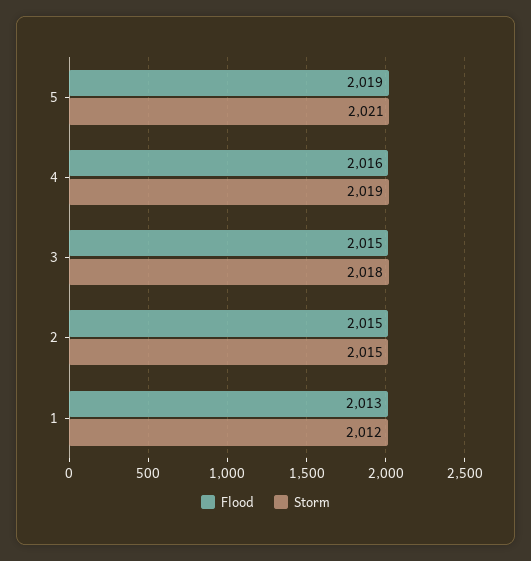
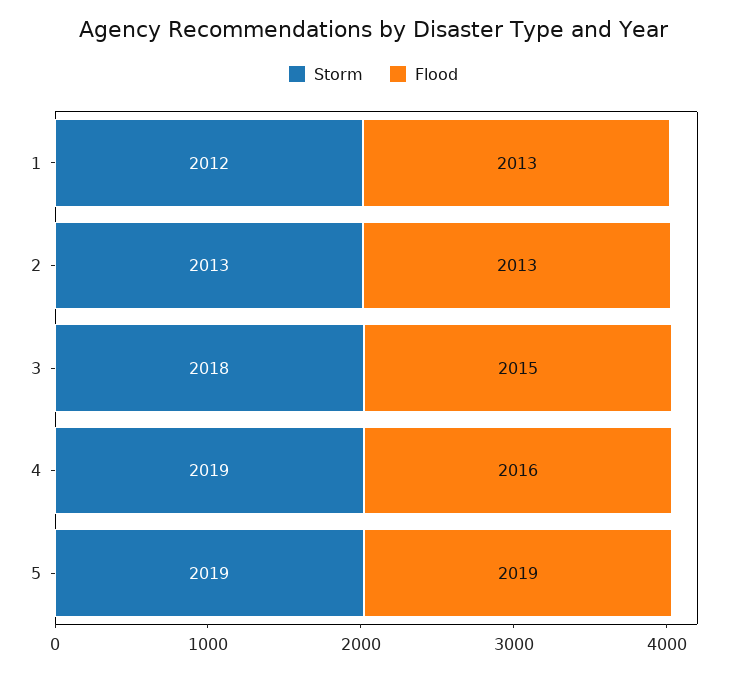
  {
    "Flood": {
      "5": 2019,
      "4": 2016,
      "3": 2015,
-     "2": 2015,
+     "2": 2013,
      "1": 2013
    },
    "Storm": {
-     "5": 2021,
+     "5": 2019,
      "4": 2019,
      "3": 2018,
-     "2": 2015,
+     "2": 2013,
      "1": 2012
    }
  }

